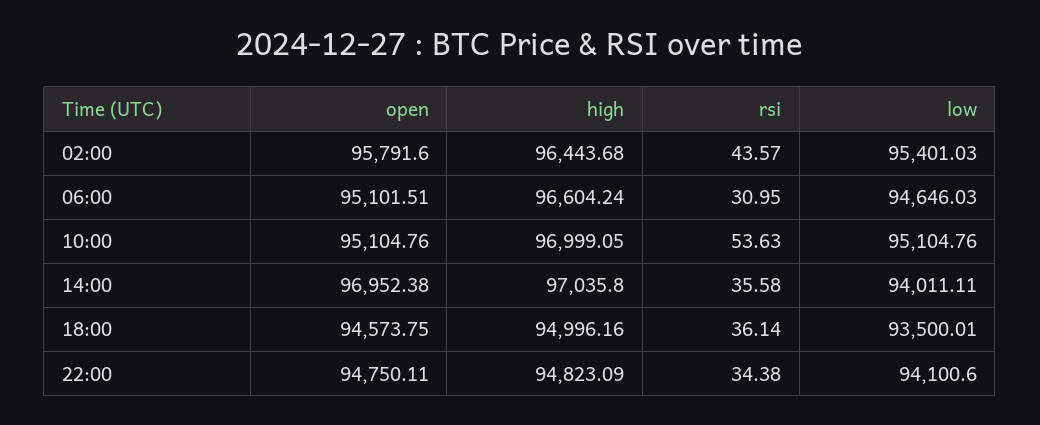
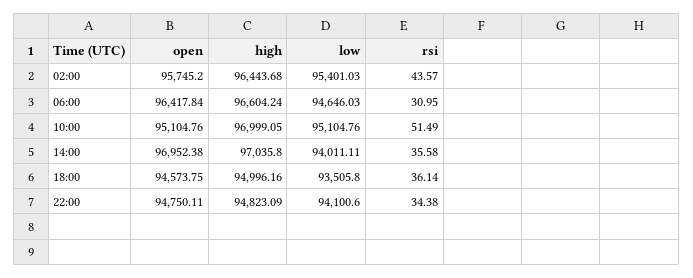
  {
    "open": {
-     "02:00": 95791.6,
+     "02:00": 95745.2,
-     "06:00": 95101.51,
+     "06:00": 96417.84,
      "10:00": 95104.76,
      "14:00": 96952.38,
      "18:00": 94573.75,
      "22:00": 94750.11
    },
    "high": {
      "02:00": 96443.68,
      "06:00": 96604.24,
      "10:00": 96999.05,
      "14:00": 97035.8,
      "18:00": 94996.16,
      "22:00": 94823.09
    },
    "rsi": {
      "02:00": 43.57,
      "06:00": 30.95,
-     "10:00": 53.63,
+     "10:00": 51.49,
      "14:00": 35.58,
      "18:00": 36.14,
      "22:00": 34.38
    },
    "low": {
      "02:00": 95401.03,
      "06:00": 94646.03,
      "10:00": 95104.76,
      "14:00": 94011.11,
-     "18:00": 93500.01,
+     "18:00": 93505.8,
      "22:00": 94100.6
    }
  }

